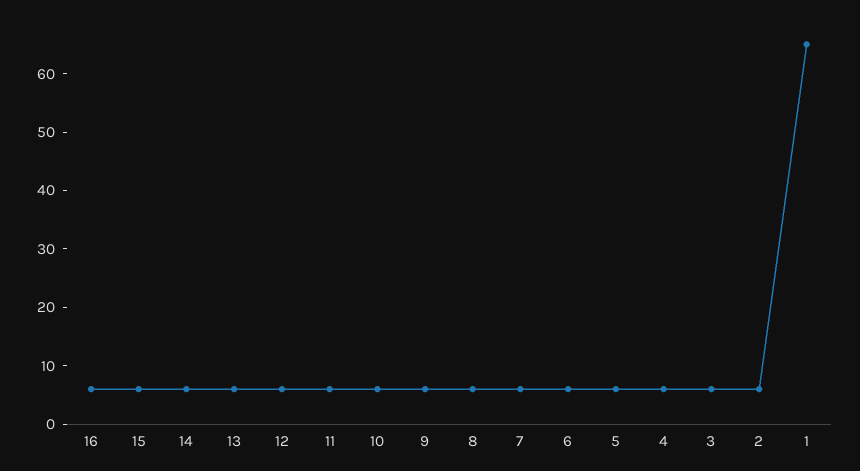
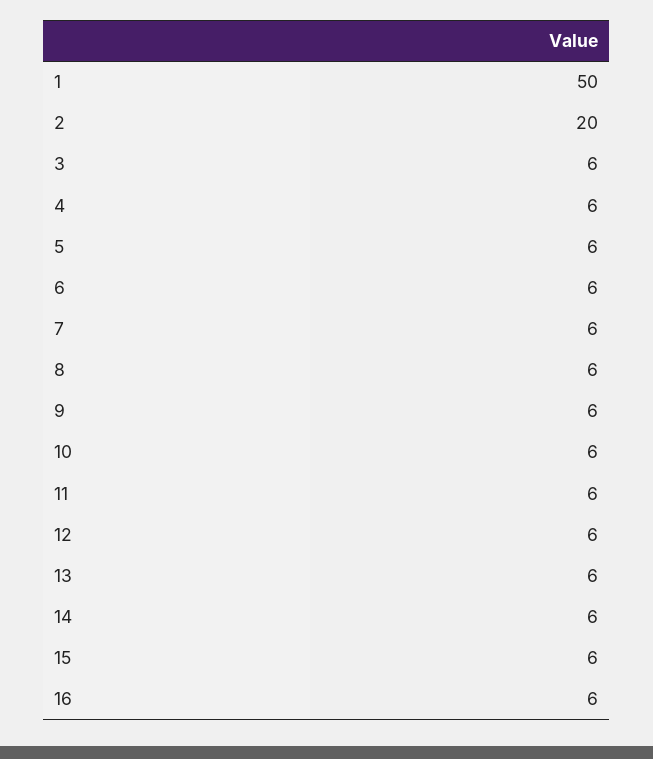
  {
    "16": 6,
    "15": 6,
    "14": 6,
    "13": 6,
    "12": 6,
    "11": 6,
    "10": 6,
    "9": 6,
    "8": 6,
    "7": 6,
    "6": 6,
    "5": 6,
    "4": 6,
    "3": 6,
-   "2": 5,
+   "2": 20,
-   "1": 65
+   "1": 50
  }

